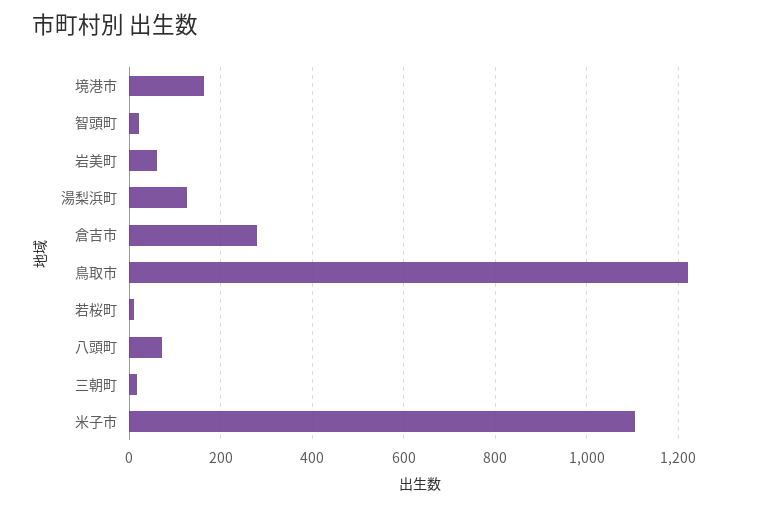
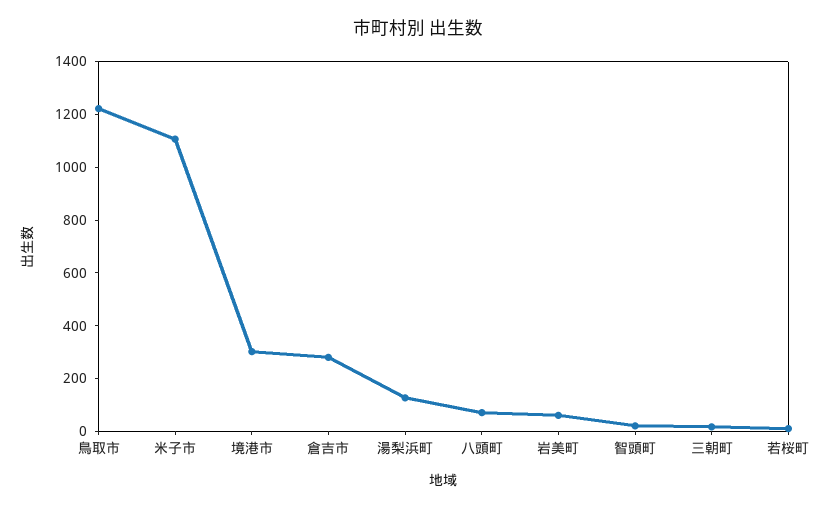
  {
-   "境港市": 160,
+   "境港市": 300,
    "智頭町": 20,
    "岩美町": 60,
    "湯梨浜町": 120,
    "倉吉市": 280,
    "鳥取市": 1220,
    "若桜町": 20,
    "八頭町": 80,
    "三朝町": 20,
    "米子市": 1100
  }

